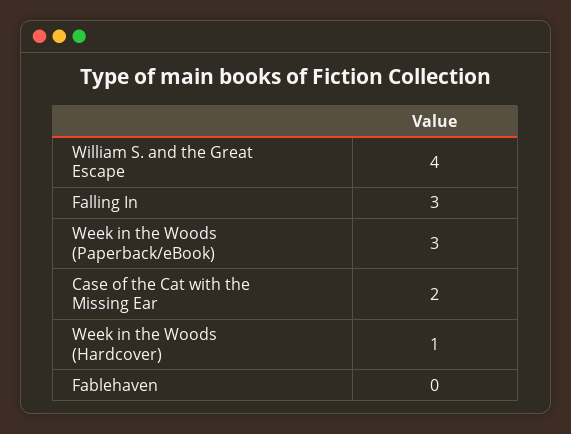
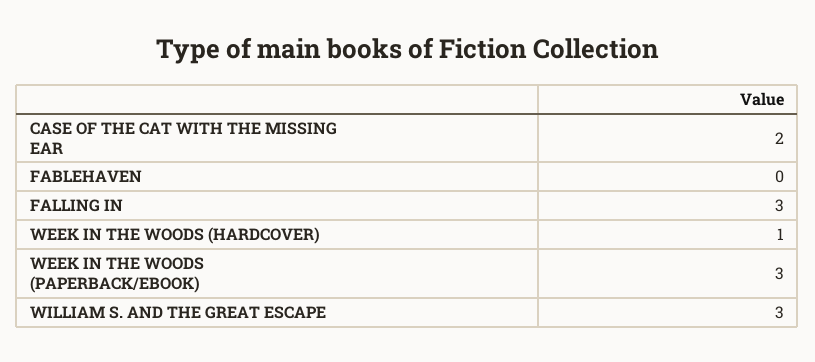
  {
-   "William S. and the Great Escape": 4,
+   "William S. and the Great Escape": 3,
    "Falling In": 3,
    "Week in the Woods (Paperback/eBook)": 3,
    "Case of the Cat with the Missing Ear": 2,
    "Week in the Woods (Hardcover)": 1,
    "Fablehaven": 0
  }

